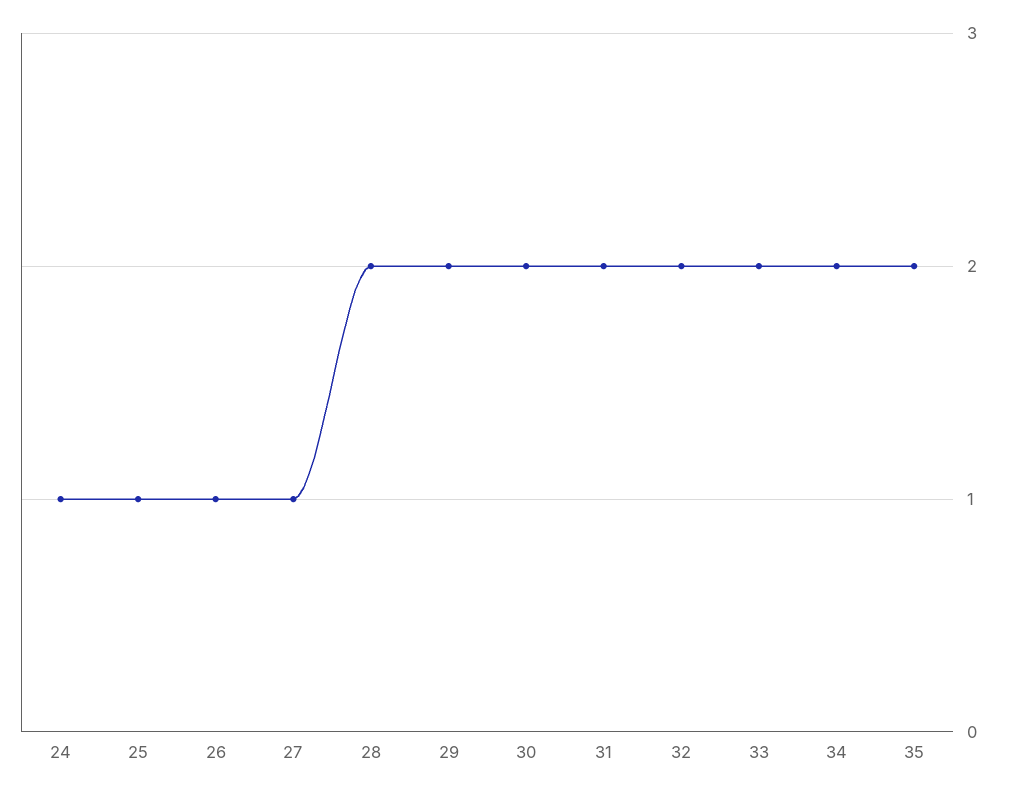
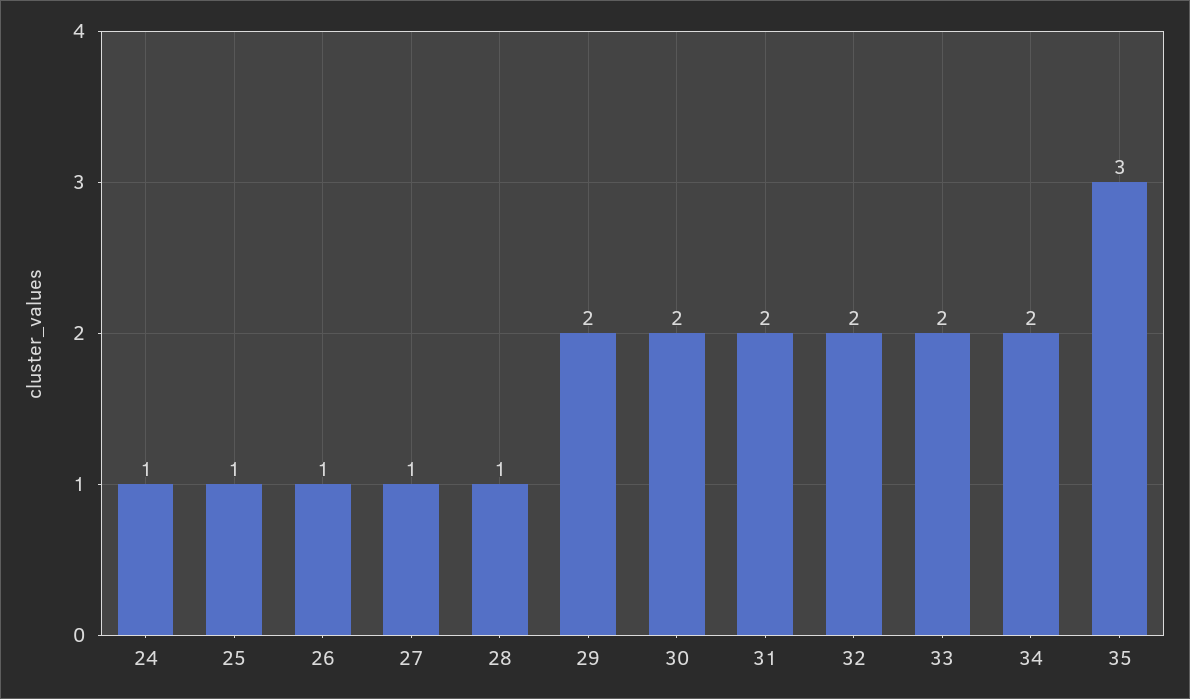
  {
    "24": 1,
    "25": 1,
    "26": 1,
    "27": 1,
-   "28": 2,
+   "28": 1,
    "29": 2,
    "30": 2,
    "31": 2,
    "32": 2,
    "33": 2,
    "34": 2,
-   "35": 2
+   "35": 3
  }

